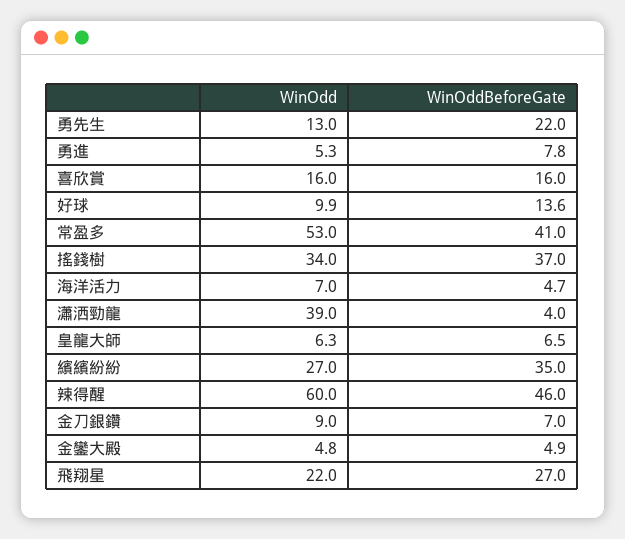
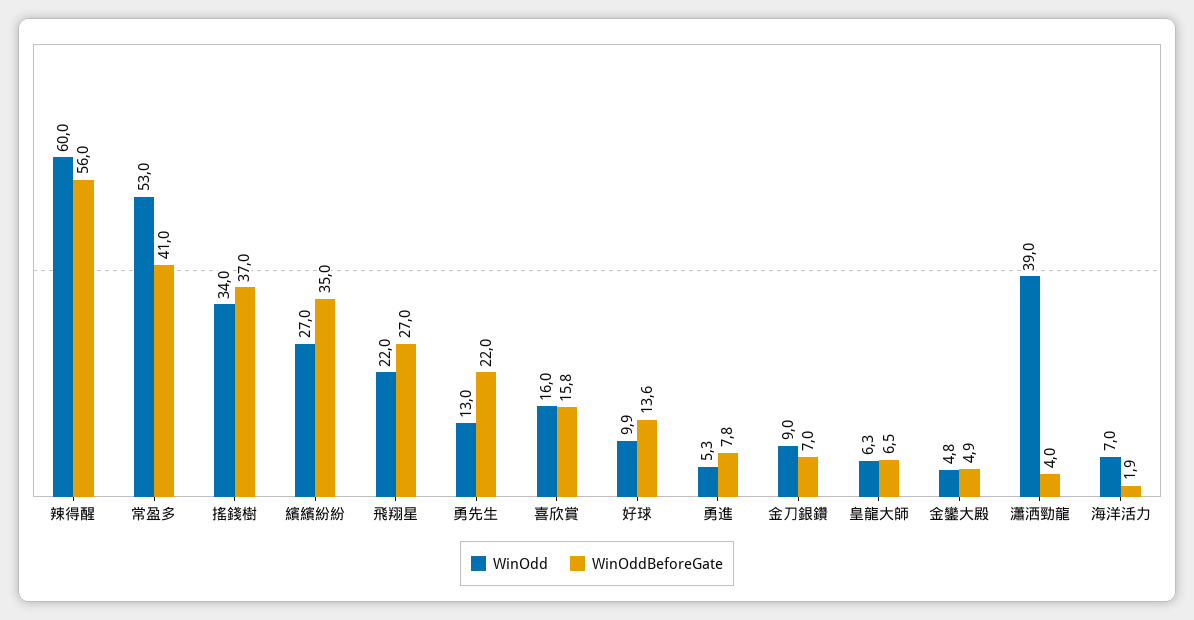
  {
    "WinOdd": {
      "勇先生": 13,
      "勇進": 5.3,
      "喜欣賞": 16,
      "好球": 9.9,
      "常盈多": 53,
      "搖錢樹": 34,
      "海洋活力": 7,
      "瀟洒勁龍": 39,
      "皇龍大師": 6.3,
      "繽繽紛紛": 27,
      "辣得醒": 60,
      "金刀銀鑽": 9,
      "金鑾大殿": 4.8,
      "飛翔星": 22
    },
    "WinOddBeforeGate": {
      "勇先生": 22,
      "勇進": 7.8,
-     "喜欣賞": 16,
+     "喜欣賞": 15.8,
      "好球": 13.6,
      "常盈多": 41,
      "搖錢樹": 37,
-     "海洋活力": 4.7,
+     "海洋活力": 1.9,
      "瀟洒勁龍": 4,
      "皇龍大師": 6.5,
      "繽繽紛紛": 35,
-     "辣得醒": 46,
+     "辣得醒": 56,
      "金刀銀鑽": 7,
      "金鑾大殿": 4.9,
      "飛翔星": 27
    }
  }

